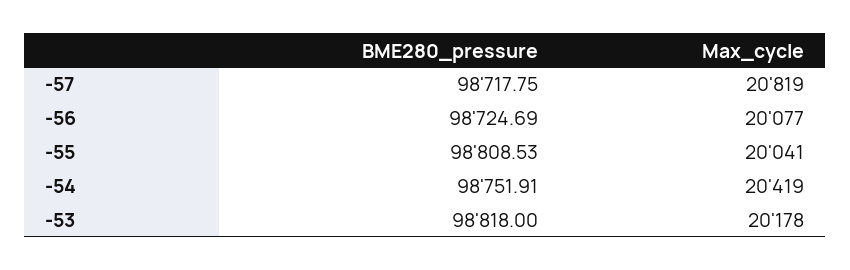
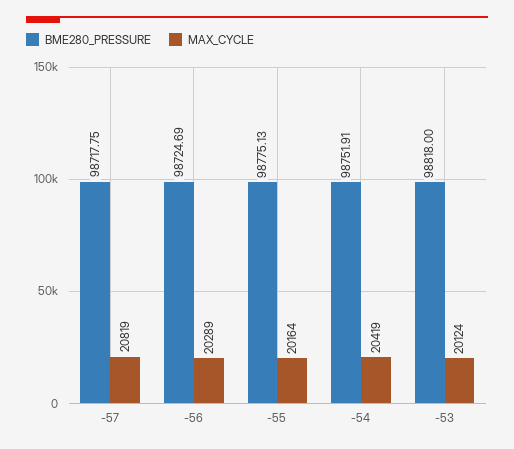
  {
    "BME280_pressure": {
      "-57": 98717.75,
      "-56": 98724.69,
-     "-55": 98808.53,
+     "-55": 98775.13,
      "-54": 98751.91,
      "-53": 98818
    },
    "Max_cycle": {
      "-57": 20819,
-     "-56": 20077,
+     "-56": 20289,
-     "-55": 20041,
+     "-55": 20164,
      "-54": 20419,
-     "-53": 20178
+     "-53": 20124
    }
  }

